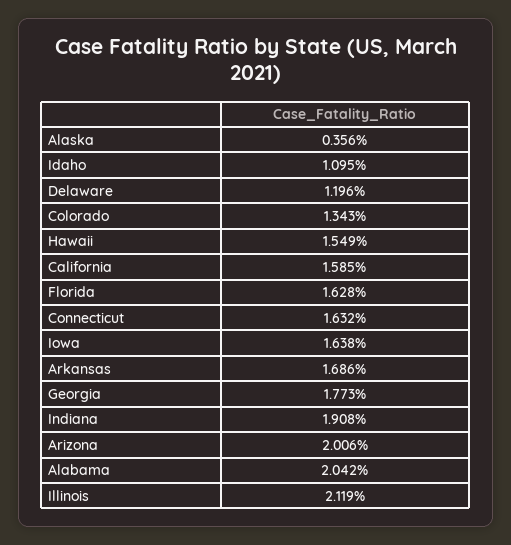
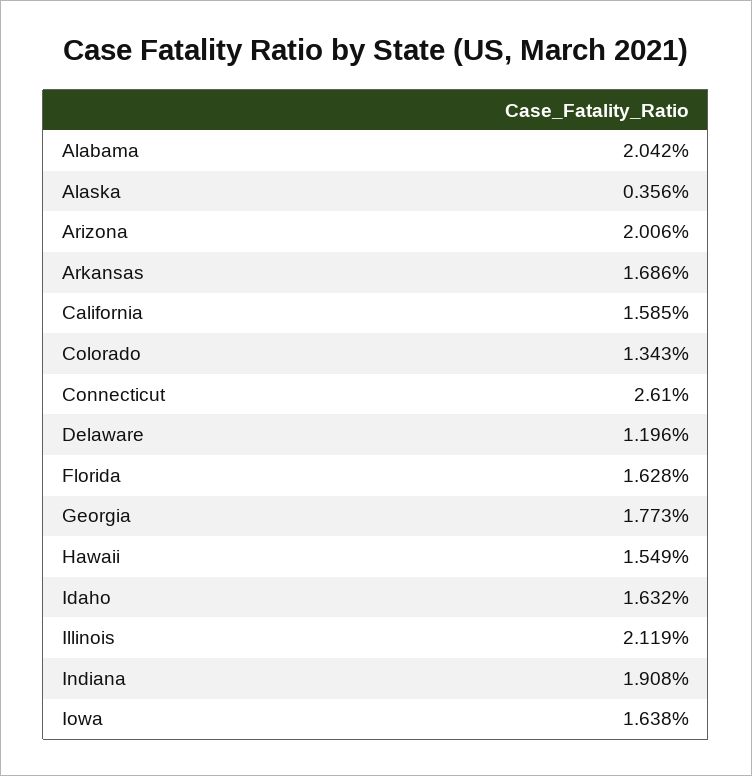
  {
    "Alaska": 0.356,
-   "Idaho": 1.095,
+   "Idaho": 1.632,
    "Delaware": 1.196,
    "Colorado": 1.343,
    "Hawaii": 1.549,
    "California": 1.585,
    "Florida": 1.628,
-   "Connecticut": 1.632,
+   "Connecticut": 2.61,
    "Iowa": 1.638,
    "Arkansas": 1.686,
    "Georgia": 1.773,
    "Indiana": 1.908,
    "Arizona": 2.006,
    "Alabama": 2.042,
    "Illinois": 2.119
  }

